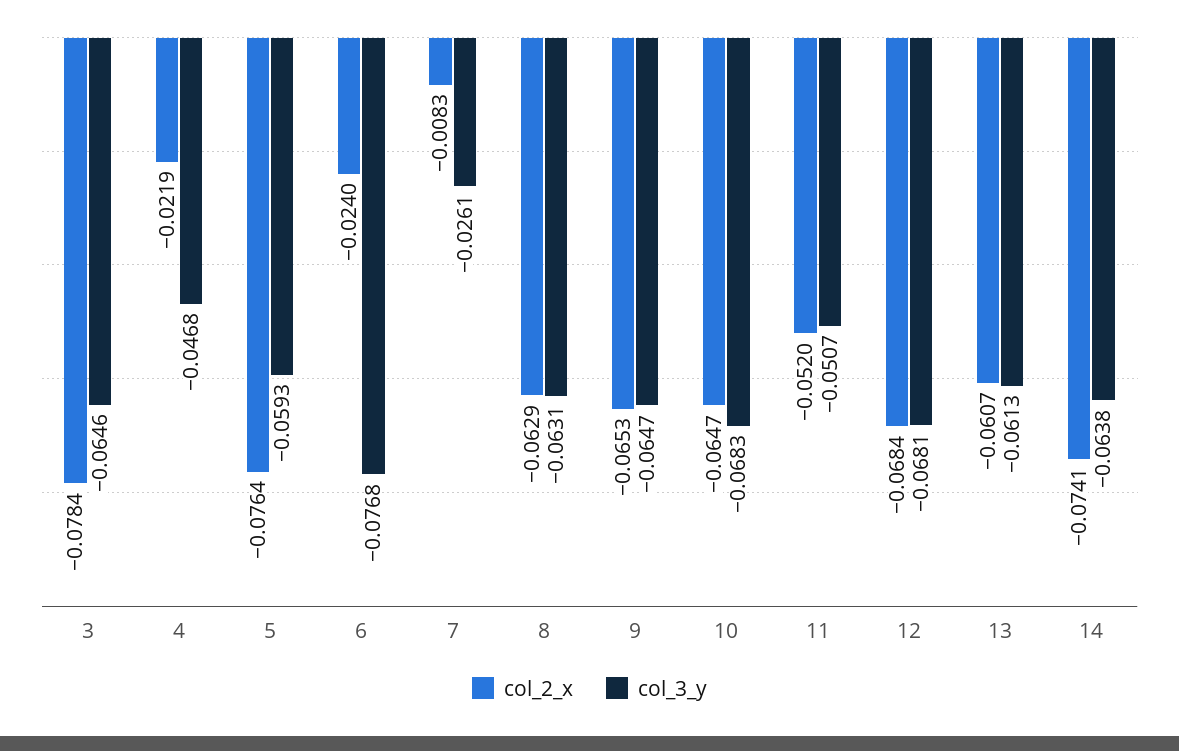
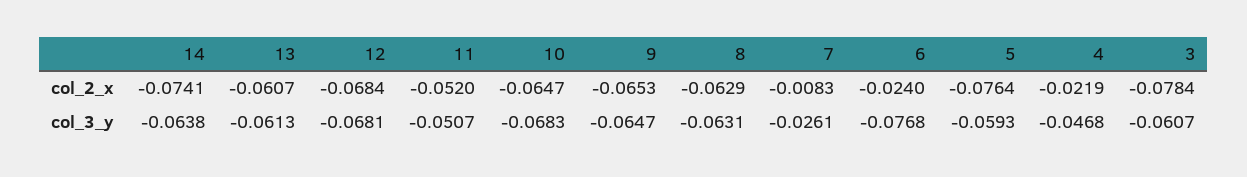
  {
    "col_2_x": {
      "3": -0.0784,
      "4": -0.0219,
      "5": -0.0764,
      "6": -0.024,
      "7": -0.0083,
      "8": -0.0629,
      "9": -0.0653,
      "10": -0.0647,
      "11": -0.052,
      "12": -0.0684,
      "13": -0.0607,
      "14": -0.0741
    },
    "col_3_y": {
-     "3": -0.0646,
+     "3": -0.0607,
      "4": -0.0468,
      "5": -0.0593,
      "6": -0.0768,
      "7": -0.0261,
      "8": -0.0631,
      "9": -0.0647,
      "10": -0.0683,
      "11": -0.0507,
      "12": -0.0681,
      "13": -0.0613,
      "14": -0.0638
    }
  }

